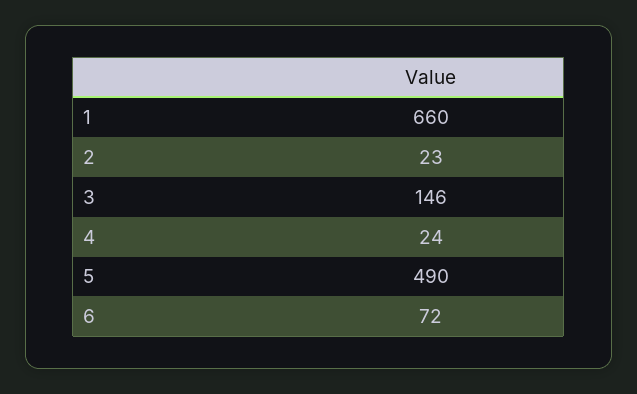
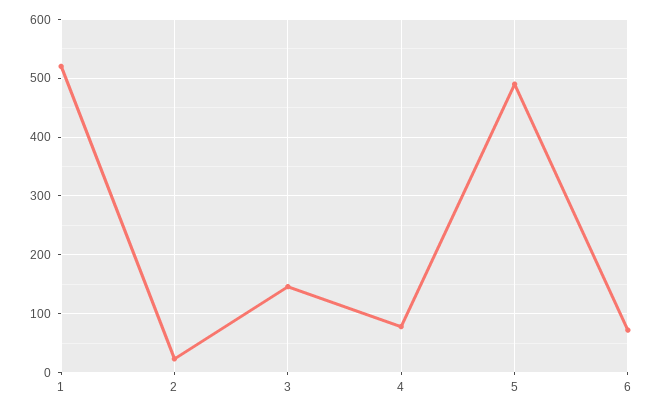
  {
-   "1": 660,
+   "1": 520,
    "2": 23,
    "3": 146,
-   "4": 24,
+   "4": 80,
    "5": 490,
    "6": 72
  }

